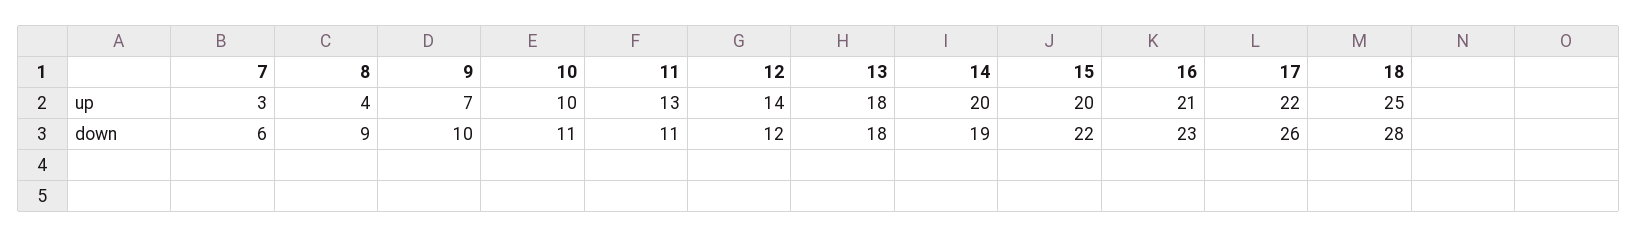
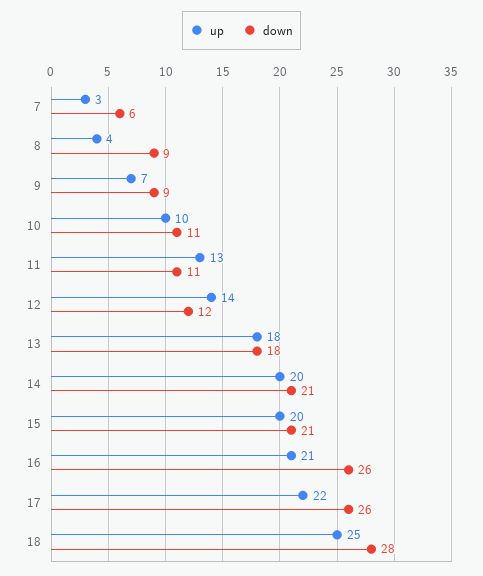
  {
    "up": {
      "7": 3,
      "8": 4,
      "9": 7,
      "10": 10,
      "11": 13,
      "12": 14,
      "13": 18,
      "14": 20,
      "15": 20,
      "16": 21,
      "17": 22,
      "18": 25
    },
    "down": {
      "7": 6,
      "8": 9,
-     "9": 10,
+     "9": 9,
      "10": 11,
      "11": 11,
      "12": 12,
      "13": 18,
-     "14": 19,
+     "14": 21,
-     "15": 22,
+     "15": 21,
-     "16": 23,
+     "16": 26,
      "17": 26,
      "18": 28
    }
  }

